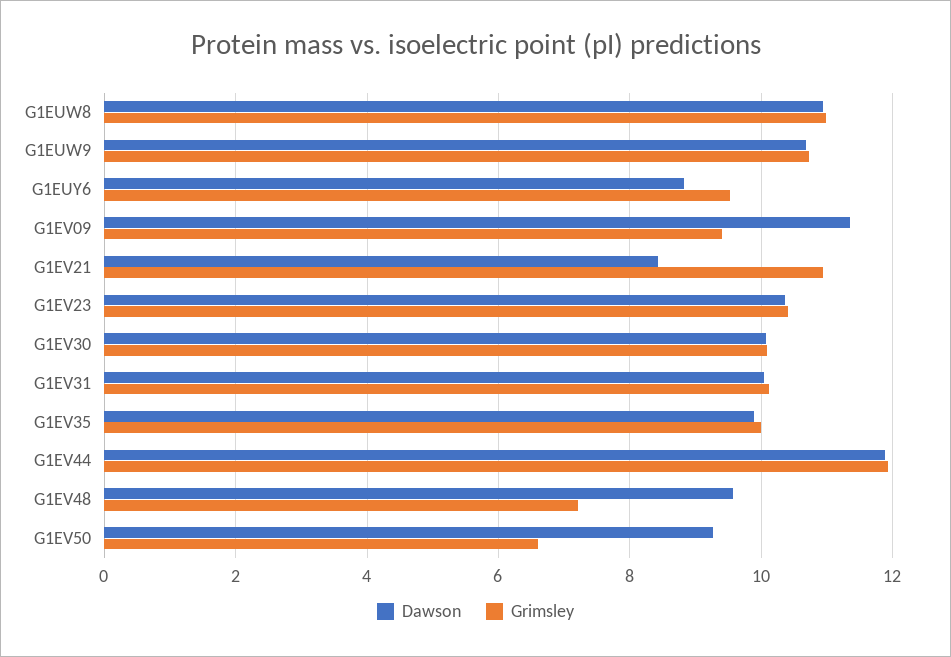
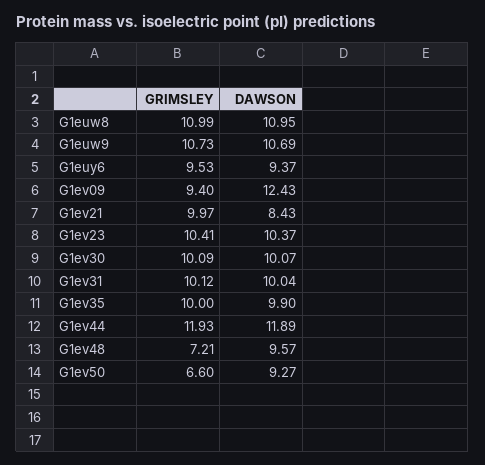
  {
    "Dawson": {
      "G1EUW8": 10.95,
      "G1EUW9": 10.69,
-     "G1EUY6": 8.8,
+     "G1EUY6": 9.37,
-     "G1EV09": 11.4,
+     "G1EV09": 12.43,
      "G1EV21": 8.43,
      "G1EV23": 10.37,
      "G1EV30": 10.07,
      "G1EV31": 10.04,
      "G1EV35": 9.9,
      "G1EV44": 11.89,
      "G1EV48": 9.57,
      "G1EV50": 9.27
    },
    "Grimsley": {
      "G1EUW8": 10.99,
      "G1EUW9": 10.73,
      "G1EUY6": 9.53,
      "G1EV09": 9.4,
-     "G1EV21": 11,
+     "G1EV21": 9.97,
      "G1EV23": 10.41,
      "G1EV30": 10.09,
      "G1EV31": 10.12,
      "G1EV35": 10,
      "G1EV44": 11.93,
      "G1EV48": 7.21,
      "G1EV50": 6.6
    }
  }

